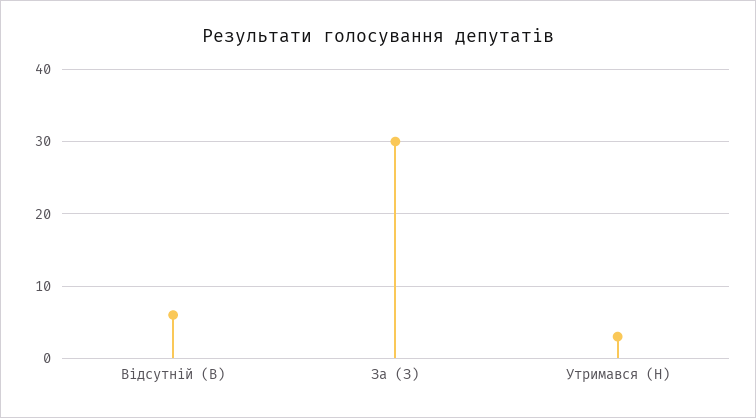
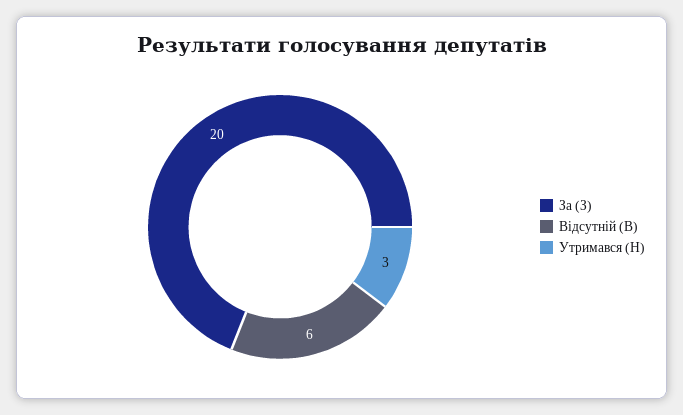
  {
    "Відсутній (В)": 6,
-   "За (З)": 30,
+   "За (З)": 20,
    "Утримався (Н)": 3
  }

